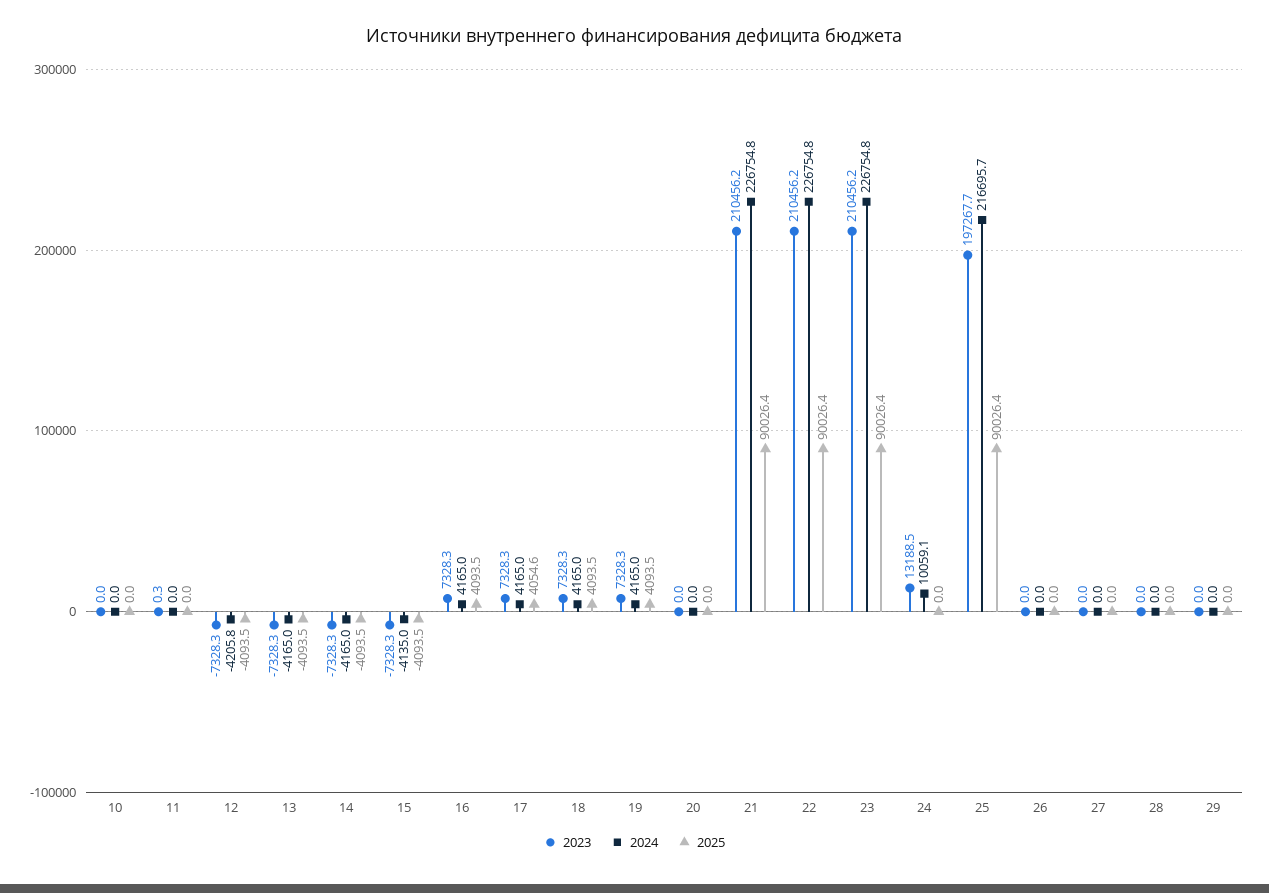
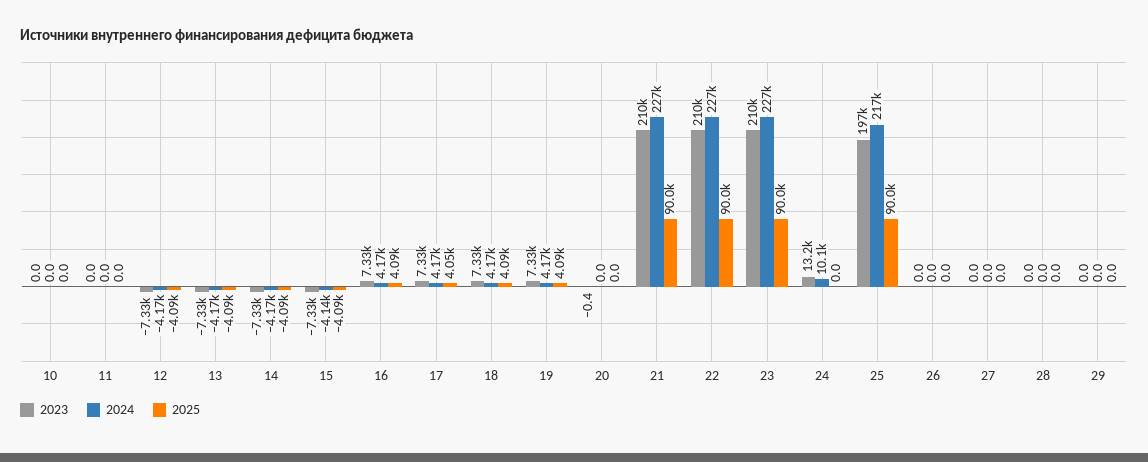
  {
    "2023": {
      "10": 0,
-     "11": 0.3,
+     "11": 0,
      "12": -7328.3,
      "13": -7328.3,
      "14": -7328.3,
      "15": -7328.3,
      "16": 7328.3,
      "17": 7328.3,
      "18": 7328.3,
      "19": 7328.3,
-     "20": 0,
+     "20": -0.4,
      "21": 210456.2,
      "22": 210456.2,
      "23": 210456.2,
      "24": 13188.5,
      "25": 197267.7,
      "26": 0,
      "27": 0,
      "28": 0,
      "29": 0
    },
    "2024": {
      "10": 0,
      "11": 0,
-     "12": -4205.8,
+     "12": -4170,
      "13": -4165,
      "14": -4165,
      "15": -4135,
      "16": 4165,
      "17": 4165,
      "18": 4165,
      "19": 4165,
      "20": 0,
      "21": 226754.8,
      "22": 226754.8,
      "23": 226754.8,
      "24": 10059.1,
      "25": 216695.7,
      "26": 0,
      "27": 0,
      "28": 0,
      "29": 0
    },
    "2025": {
      "10": 0,
      "11": 0,
      "12": -4093.5,
      "13": -4093.5,
      "14": -4093.5,
      "15": -4093.5,
      "16": 4093.5,
      "17": 4054.6,
      "18": 4093.5,
      "19": 4093.5,
      "20": 0,
      "21": 90026.4,
      "22": 90026.4,
      "23": 90026.4,
      "24": 0,
      "25": 90026.4,
      "26": 0,
      "27": 0,
      "28": 0,
      "29": 0
    }
  }

